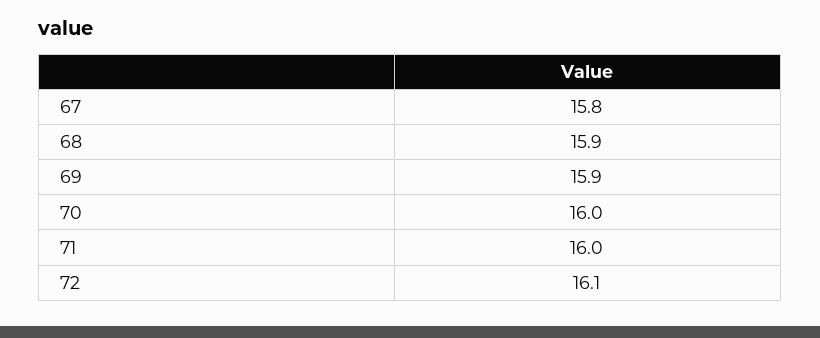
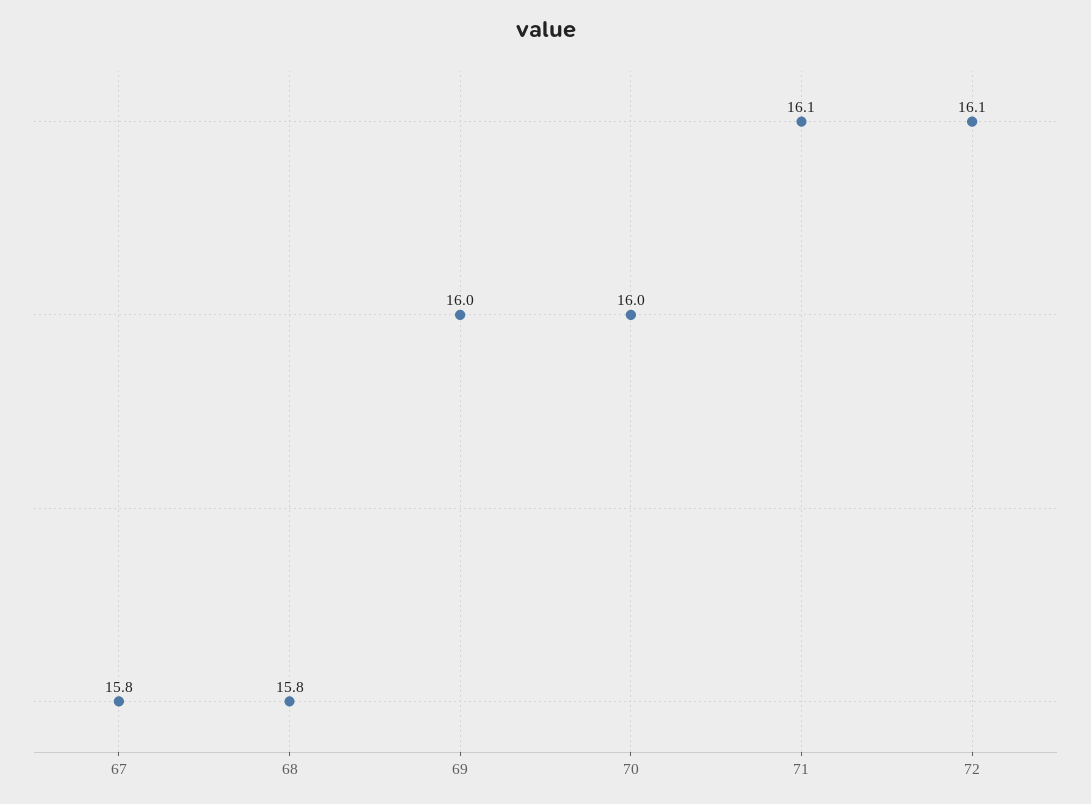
  {
    "67": 15.8,
-   "68": 15.9,
+   "68": 15.8,
-   "69": 15.9,
+   "69": 16,
    "70": 16,
-   "71": 16,
+   "71": 16.1,
    "72": 16.1
  }

